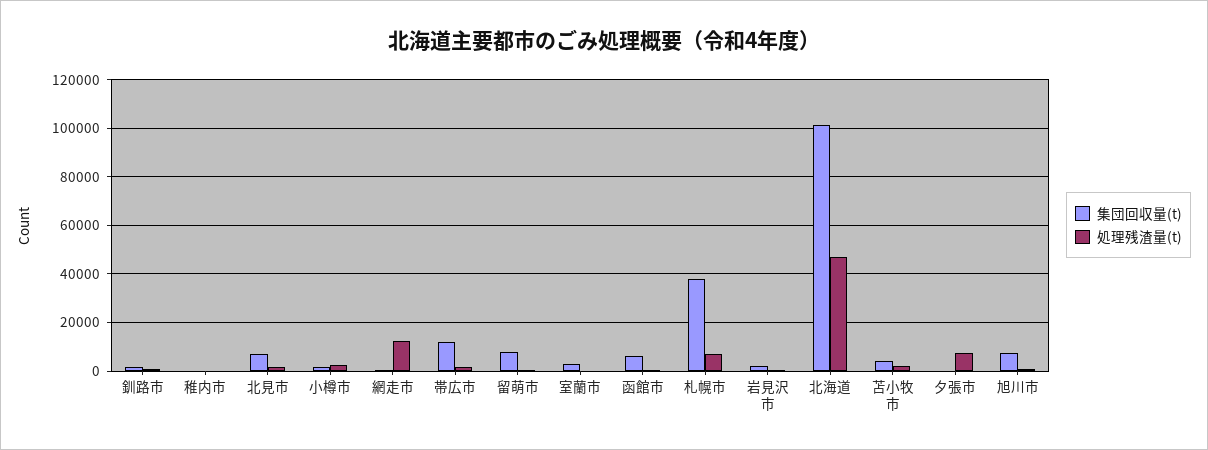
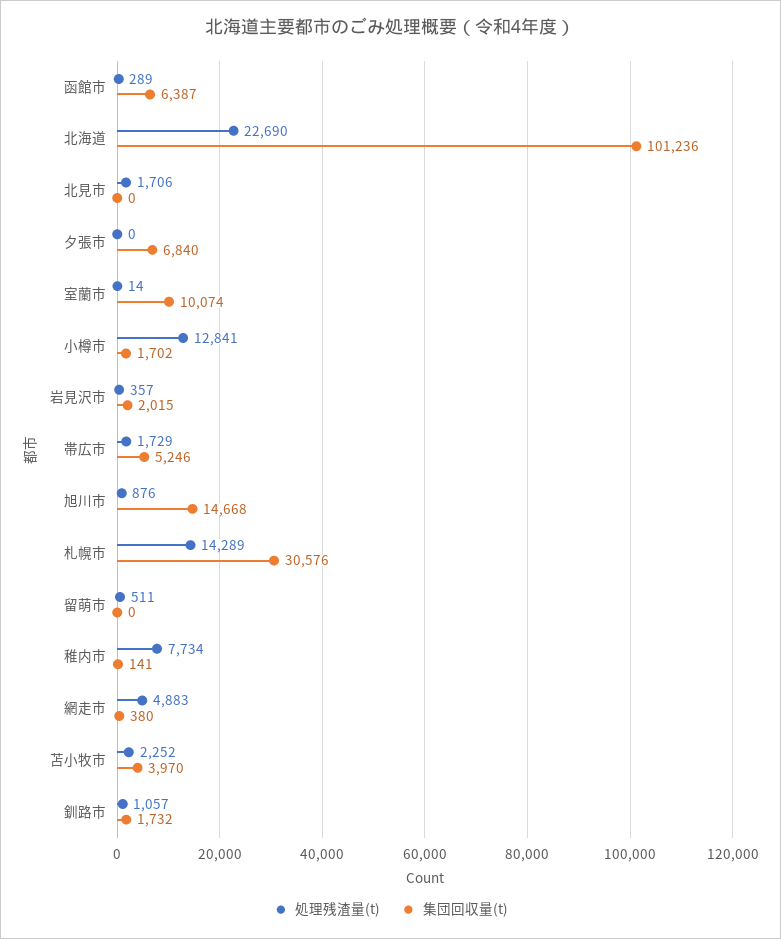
  {
    "集団回収量(t)": {
      "釧路市": 1732,
      "稚内市": 141,
-     "北見市": 7500,
+     "北見市": 0,
      "小樽市": 1702,
      "網走市": 380,
-     "帯広市": 12500,
+     "帯広市": 5246,
-     "留萌市": 7500,
+     "留萌市": 0,
-     "室蘭市": 2500,
+     "室蘭市": 10074,
      "函館市": 6387,
-     "札幌市": 37500,
+     "札幌市": 30576,
      "岩見沢市": 2015,
      "北海道": 101236,
      "苫小牧市": 3970,
-     "夕張市": 0,
+     "夕張市": 6840,
-     "旭川市": 7500
+     "旭川市": 14668
    },
    "処理残渣量(t)": {
      "釧路市": 1057,
-     "稚内市": 0,
+     "稚内市": 7734,
      "北見市": 1706,
-     "小樽市": 2500,
+     "小樽市": 12841,
-     "網走市": 12500,
+     "網走市": 4883,
      "帯広市": 1729,
      "留萌市": 511,
      "室蘭市": 14,
      "函館市": 289,
-     "札幌市": 7500,
+     "札幌市": 14289,
      "岩見沢市": 357,
-     "北海道": 47500,
+     "北海道": 22690,
      "苫小牧市": 2252,
-     "夕張市": 7500,
+     "夕張市": 0,
      "旭川市": 876
    }
  }

